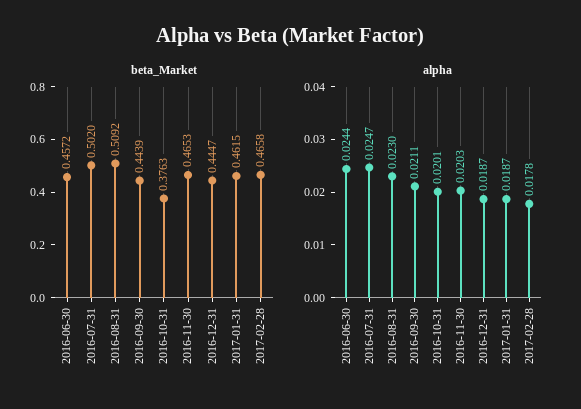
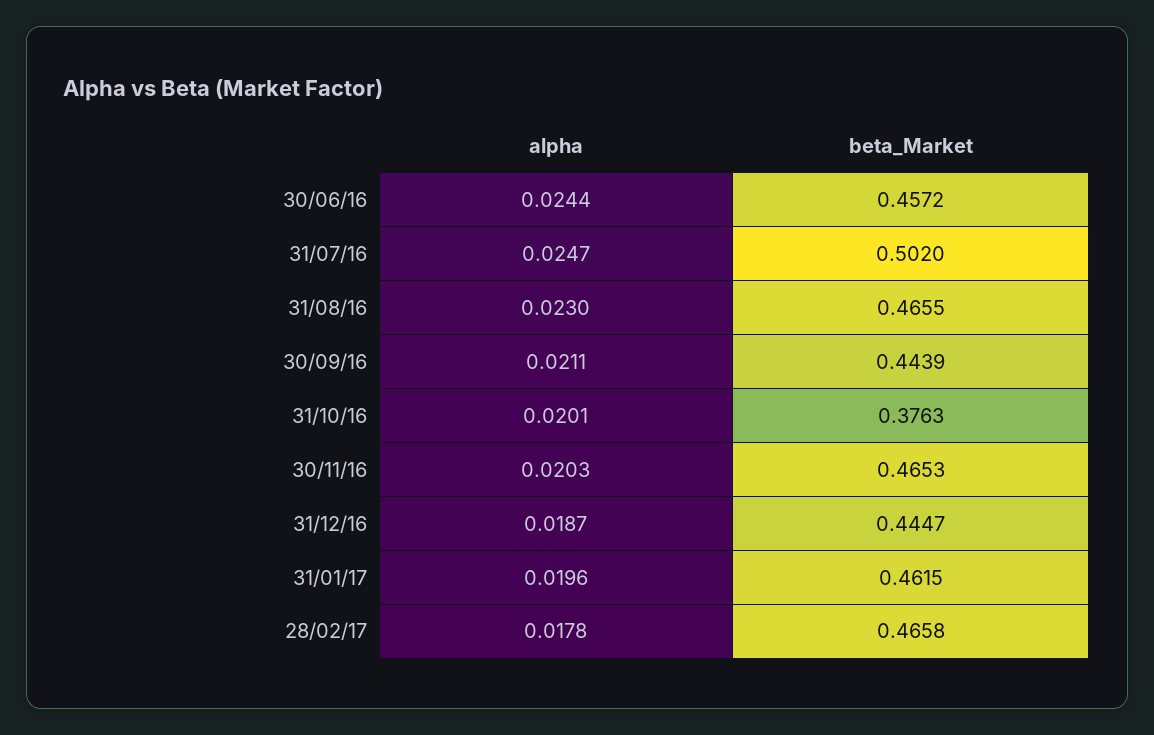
  {
    "beta_Market": {
      "2016-06-30": 0.4572,
      "2016-07-31": 0.502,
-     "2016-08-31": 0.5092,
+     "2016-08-31": 0.4655,
      "2016-09-30": 0.4439,
      "2016-10-31": 0.3763,
      "2016-11-30": 0.4653,
      "2016-12-31": 0.4447,
      "2017-01-31": 0.4615,
      "2017-02-28": 0.4658
    },
    "alpha": {
      "2016-06-30": 0.0244,
      "2016-07-31": 0.0247,
      "2016-08-31": 0.023,
      "2016-09-30": 0.0211,
      "2016-10-31": 0.0201,
      "2016-11-30": 0.0203,
      "2016-12-31": 0.0187,
-     "2017-01-31": 0.0187,
+     "2017-01-31": 0.0196,
      "2017-02-28": 0.0178
    }
  }

